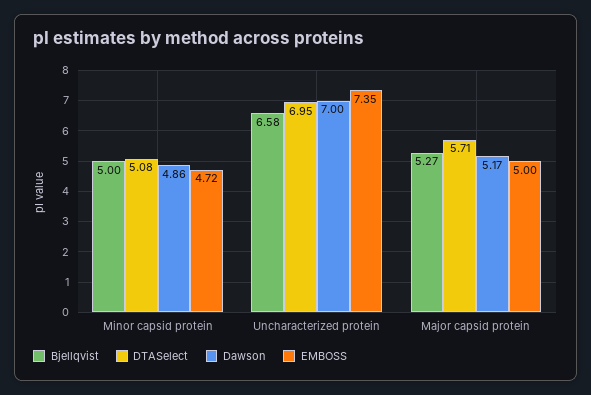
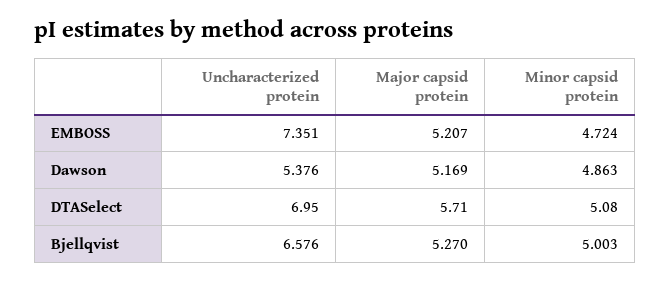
  {
    "Bjellqvist": {
      "Minor capsid protein": 5.003,
      "Uncharacterized protein": 6.576,
      "Major capsid protein": 5.27
    },
    "DTASelect": {
      "Minor capsid protein": 5.08,
      "Uncharacterized protein": 6.95,
      "Major capsid protein": 5.71
    },
    "Dawson": {
      "Minor capsid protein": 4.863,
-     "Uncharacterized protein": 7,
+     "Uncharacterized protein": 5.376,
      "Major capsid protein": 5.169
    },
    "EMBOSS": {
      "Minor capsid protein": 4.724,
      "Uncharacterized protein": 7.351,
-     "Major capsid protein": 5
+     "Major capsid protein": 5.207
    }
  }

